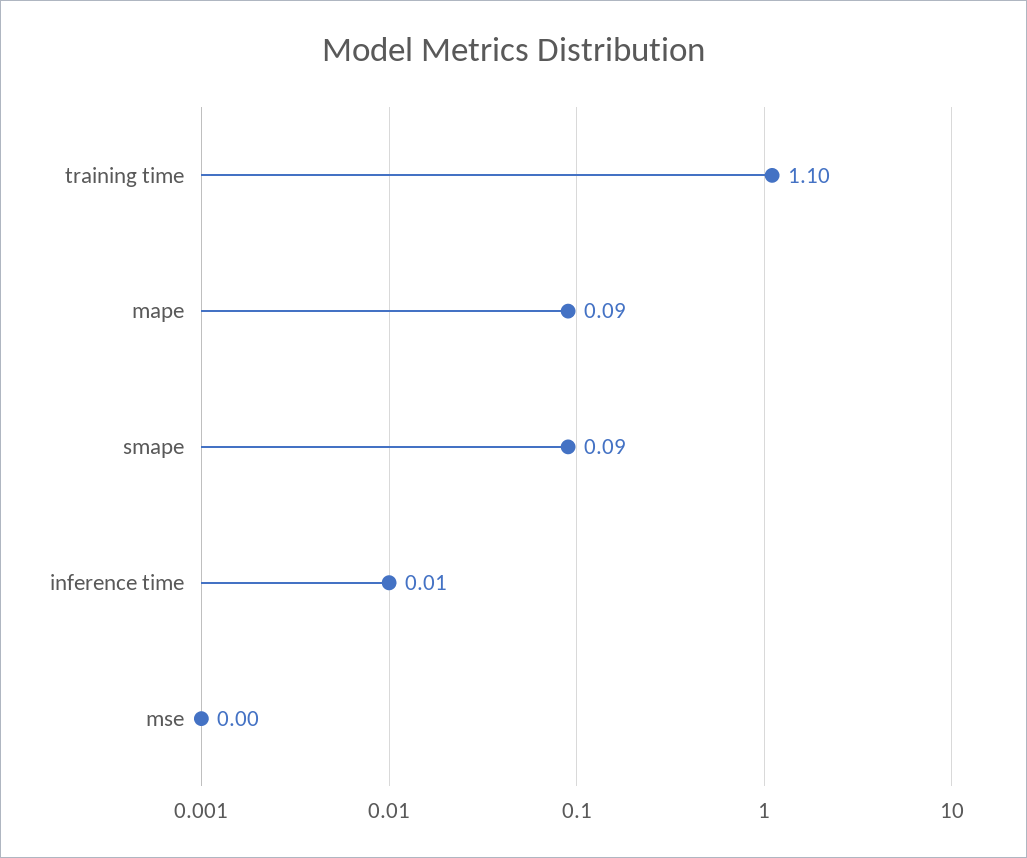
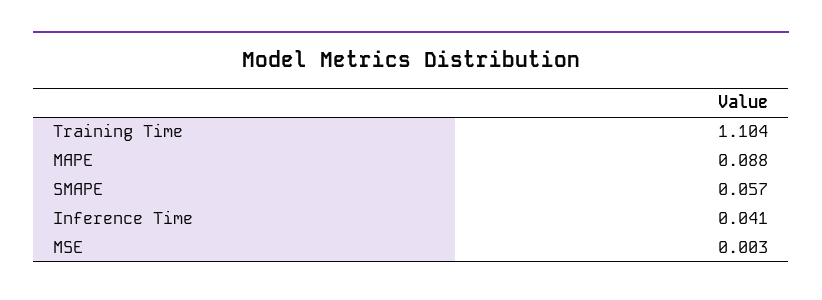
  {
    "training time": 1.104,
    "mape": 0.088,
-   "smape": 0.09,
+   "smape": 0.057,
-   "inference time": 0.01,
+   "inference time": 0.041,
    "mse": 0.003
  }

